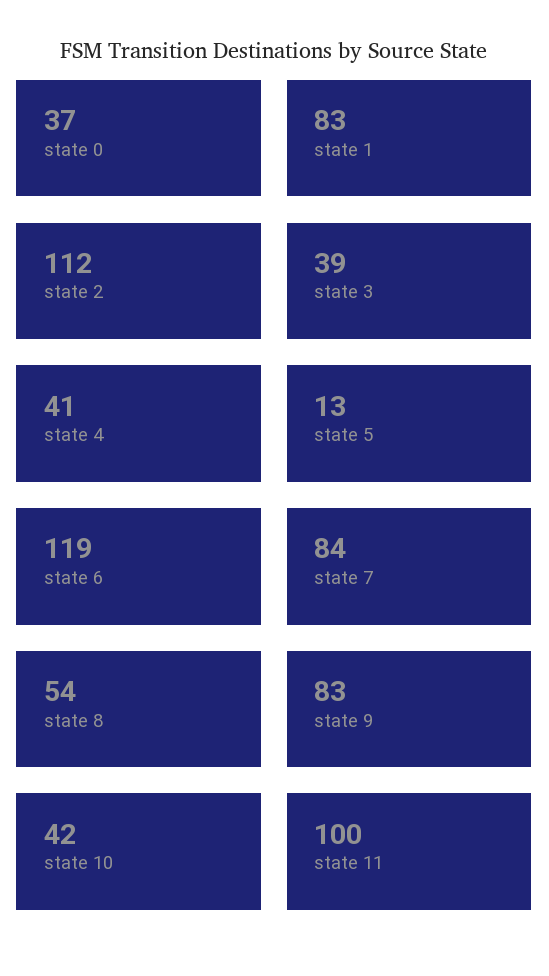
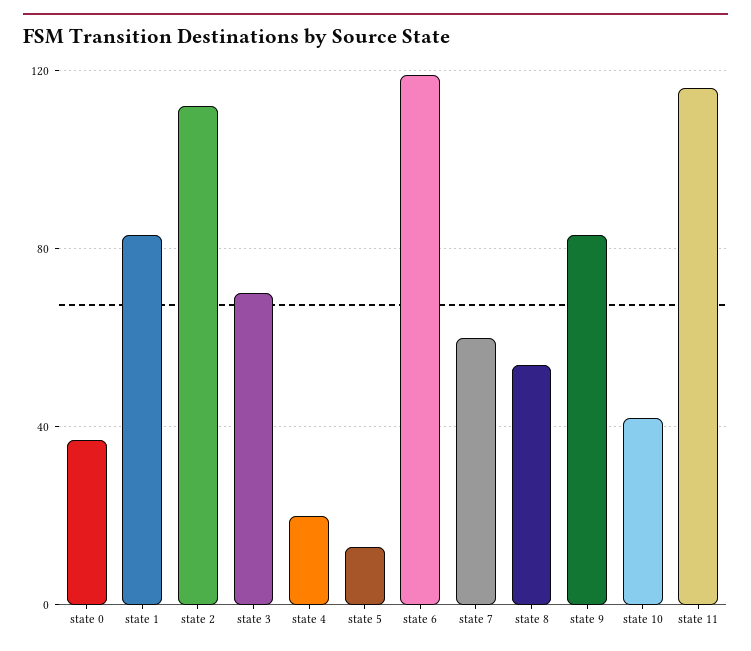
  {
    "state 0": 37,
    "state 1": 83,
    "state 2": 112,
-   "state 3": 39,
+   "state 3": 70,
-   "state 4": 41,
+   "state 4": 20,
    "state 5": 13,
    "state 6": 119,
-   "state 7": 84,
+   "state 7": 60,
    "state 8": 54,
    "state 9": 83,
    "state 10": 42,
-   "state 11": 100
+   "state 11": 115
  }

